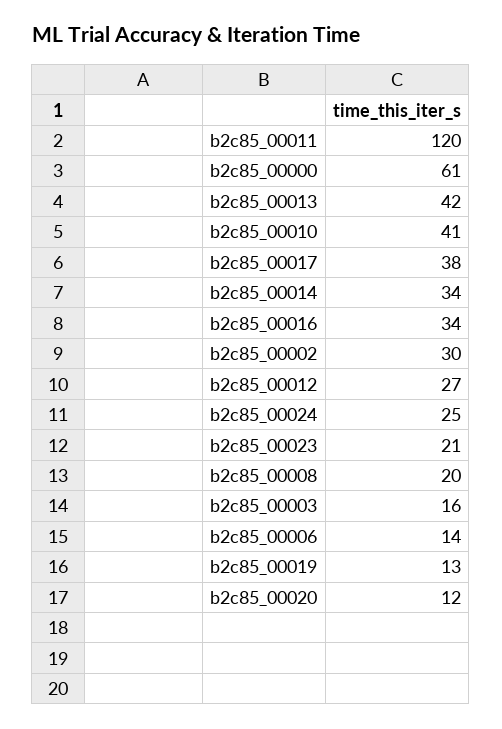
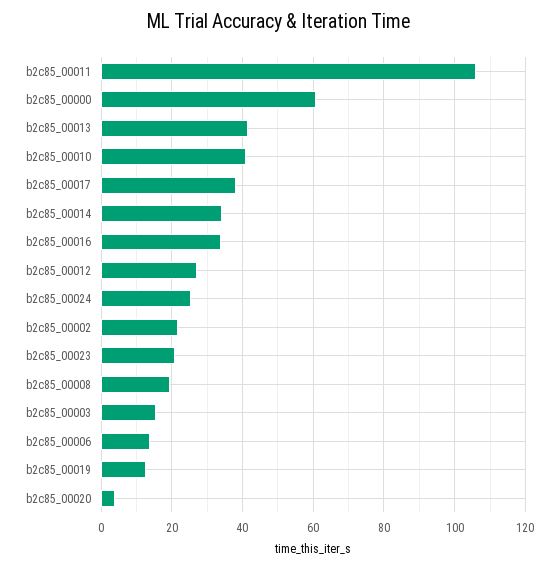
  {
-   "b2c85_00011": 120,
+   "b2c85_00011": 106,
    "b2c85_00000": 61,
    "b2c85_00013": 42,
    "b2c85_00010": 41,
    "b2c85_00017": 38,
    "b2c85_00014": 34,
    "b2c85_00016": 34,
-   "b2c85_00002": 30,
+   "b2c85_00002": 22,
    "b2c85_00012": 27,
    "b2c85_00024": 25,
    "b2c85_00023": 21,
    "b2c85_00008": 20,
    "b2c85_00003": 16,
    "b2c85_00006": 14,
    "b2c85_00019": 13,
-   "b2c85_00020": 12
+   "b2c85_00020": 4
  }

